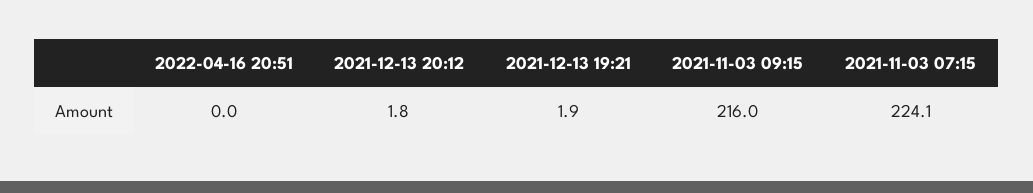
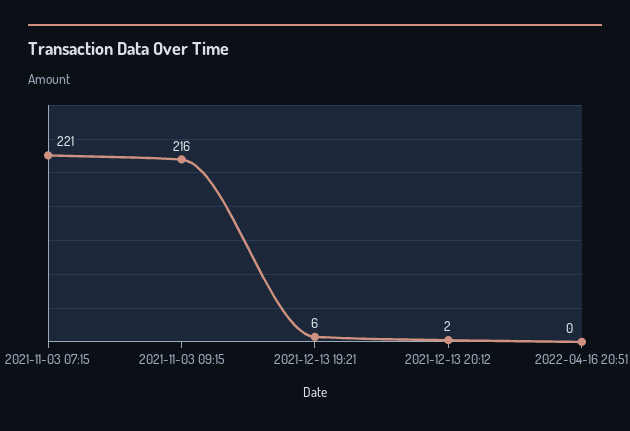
  {
    "2022-04-16 20:51": 0,
    "2021-12-13 20:12": 1.8,
-   "2021-12-13 19:21": 1.9,
+   "2021-12-13 19:21": 6,
    "2021-11-03 09:15": 216,
-   "2021-11-03 07:15": 224.1
+   "2021-11-03 07:15": 221
  }

